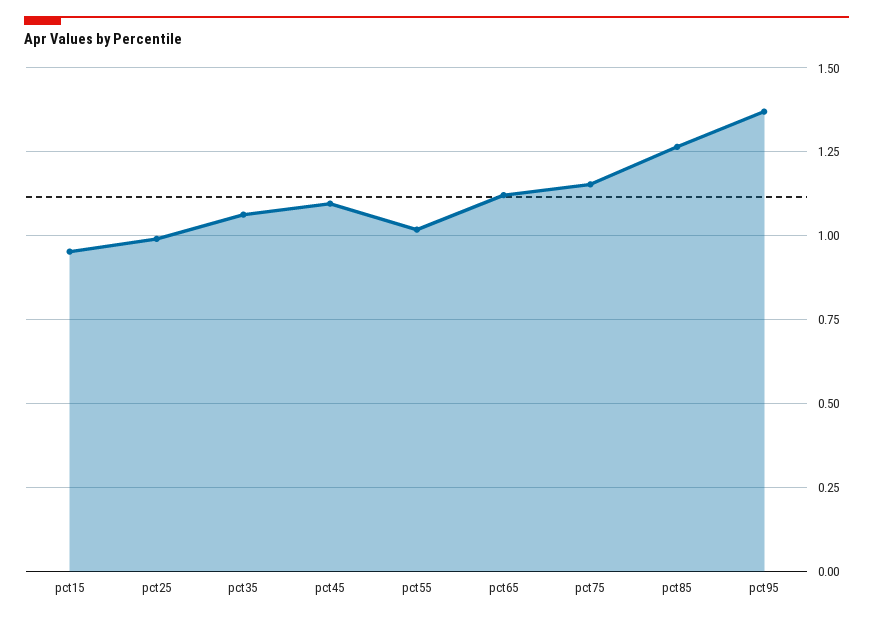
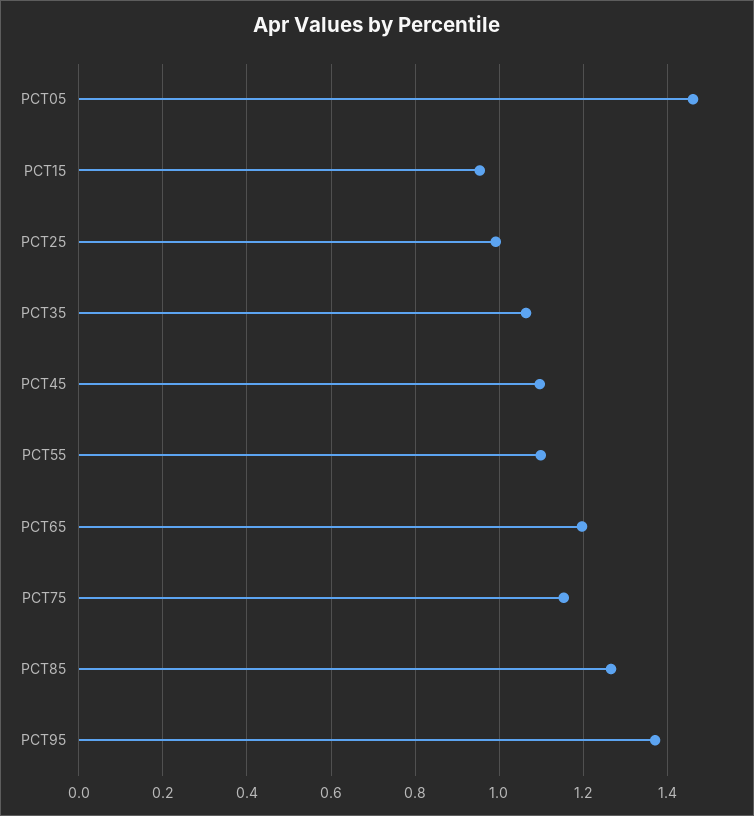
  {
    "pct15": 0.96,
    "pct25": 1,
    "pct35": 1.06,
    "pct45": 1.1,
-   "pct55": 1.025,
+   "pct55": 1.1,
-   "pct65": 1.125,
+   "pct65": 1.2,
    "pct75": 1.16,
    "pct85": 1.26,
-   "pct95": 1.38
+   "pct95": 1.38,
+   "PCT05": 1.46
  }

